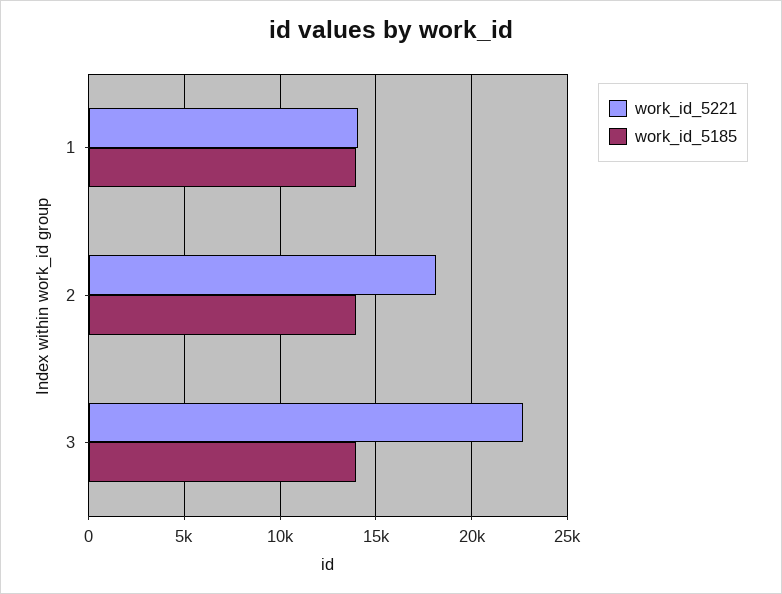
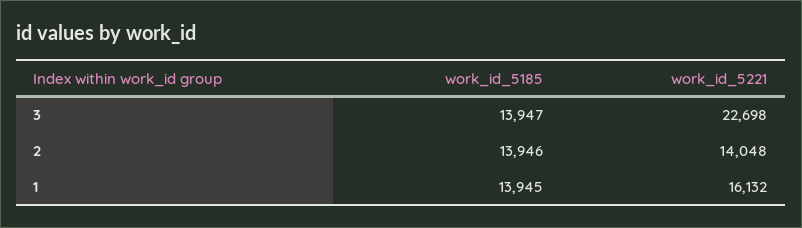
  {
    "work_id_5221": {
-     "1": 14000,
+     "1": 16132,
-     "2": 18000,
+     "2": 14048,
      "3": 22698
    },
    "work_id_5185": {
      "1": 13945,
      "2": 13946,
      "3": 13947
    }
  }

